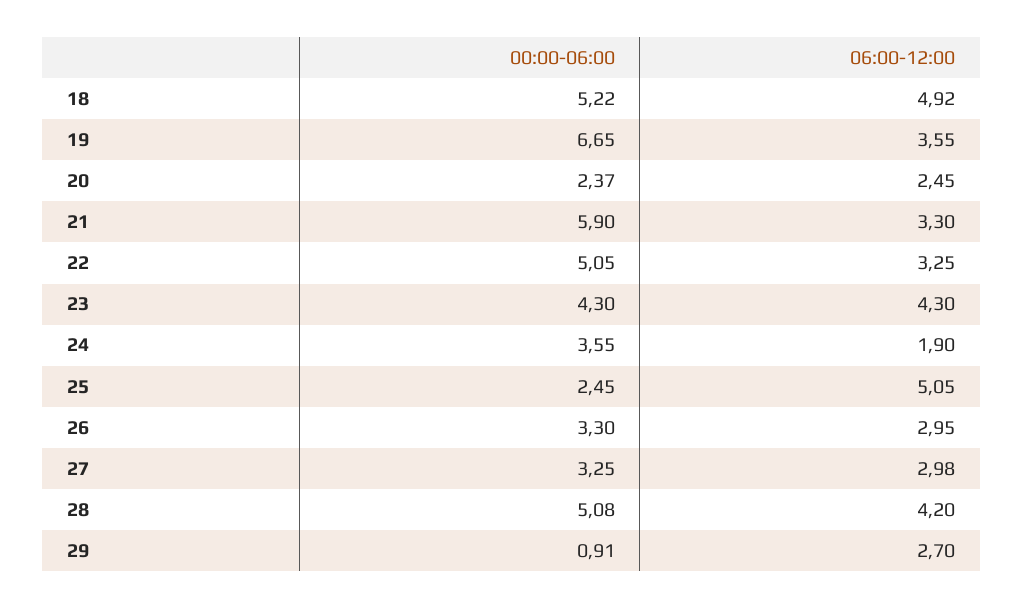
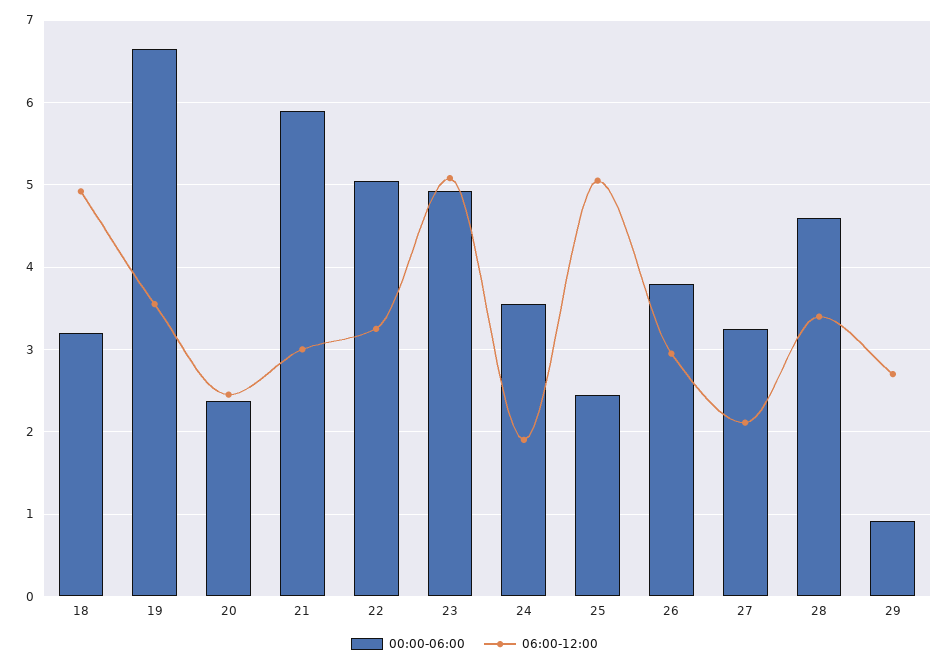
  {
    "00:00-06:00": {
-     "18": 5.22,
+     "18": 3.2,
      "19": 6.65,
      "20": 2.37,
      "21": 5.9,
      "22": 5.05,
-     "23": 4.3,
+     "23": 4.9,
      "24": 3.55,
      "25": 2.45,
-     "26": 3.3,
+     "26": 3.8,
      "27": 3.25,
-     "28": 5.08,
+     "28": 4.6,
      "29": 0.91
    },
    "06:00-12:00": {
      "18": 4.92,
      "19": 3.55,
      "20": 2.45,
-     "21": 3.3,
+     "21": 3,
      "22": 3.25,
-     "23": 4.3,
+     "23": 5.1,
      "24": 1.9,
      "25": 5.05,
      "26": 2.95,
-     "27": 2.98,
+     "27": 2.1,
-     "28": 4.2,
+     "28": 3.4,
      "29": 2.7
    }
  }

